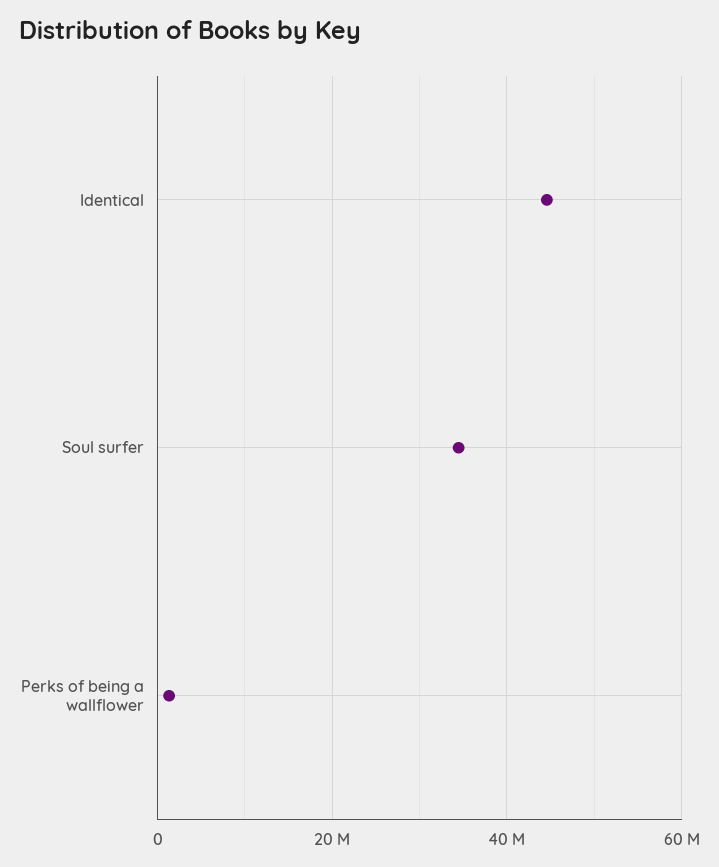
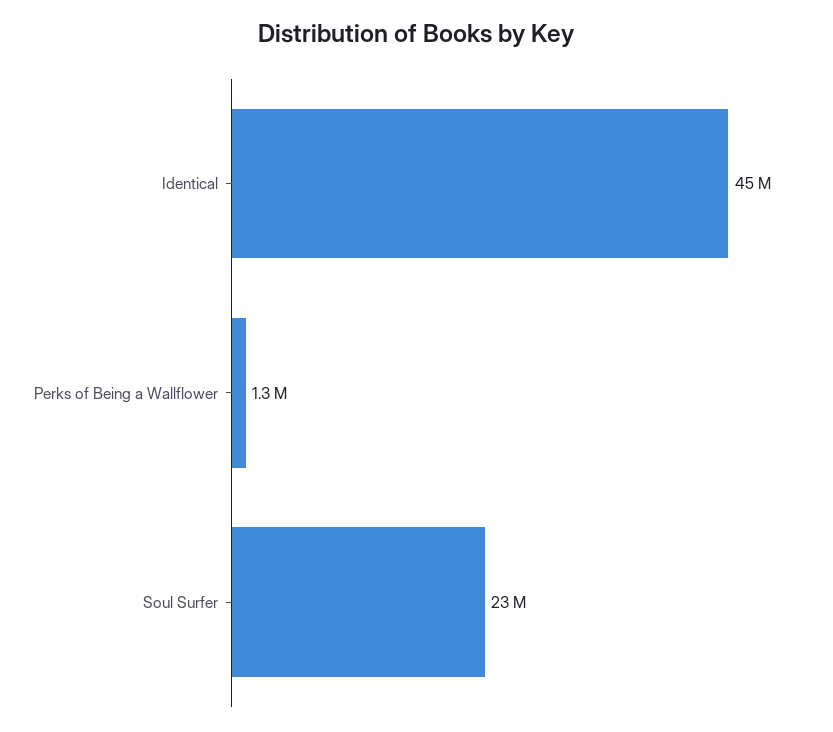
  {
    "Identical": 45000000,
-   "Soul surfer": 34000000,
+   "Soul surfer": 23000000,
    "Perks of being a wallflower": 1300000
  }

